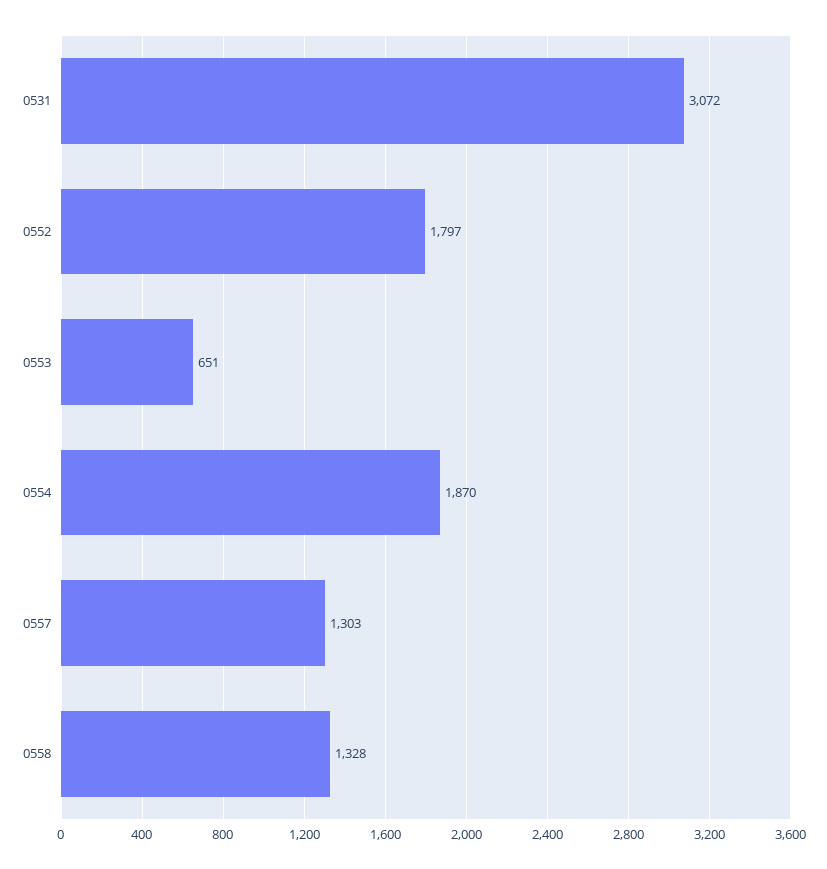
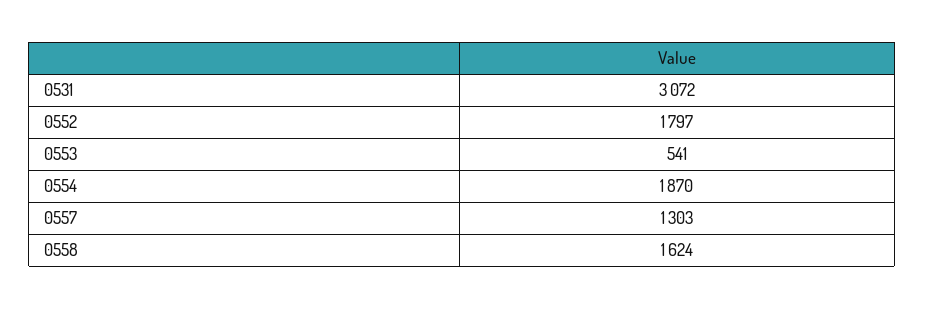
  {
    "0531": 3072,
    "0552": 1797,
-   "0553": 651,
+   "0553": 541,
    "0554": 1870,
    "0557": 1303,
-   "0558": 1328
+   "0558": 1624
  }

